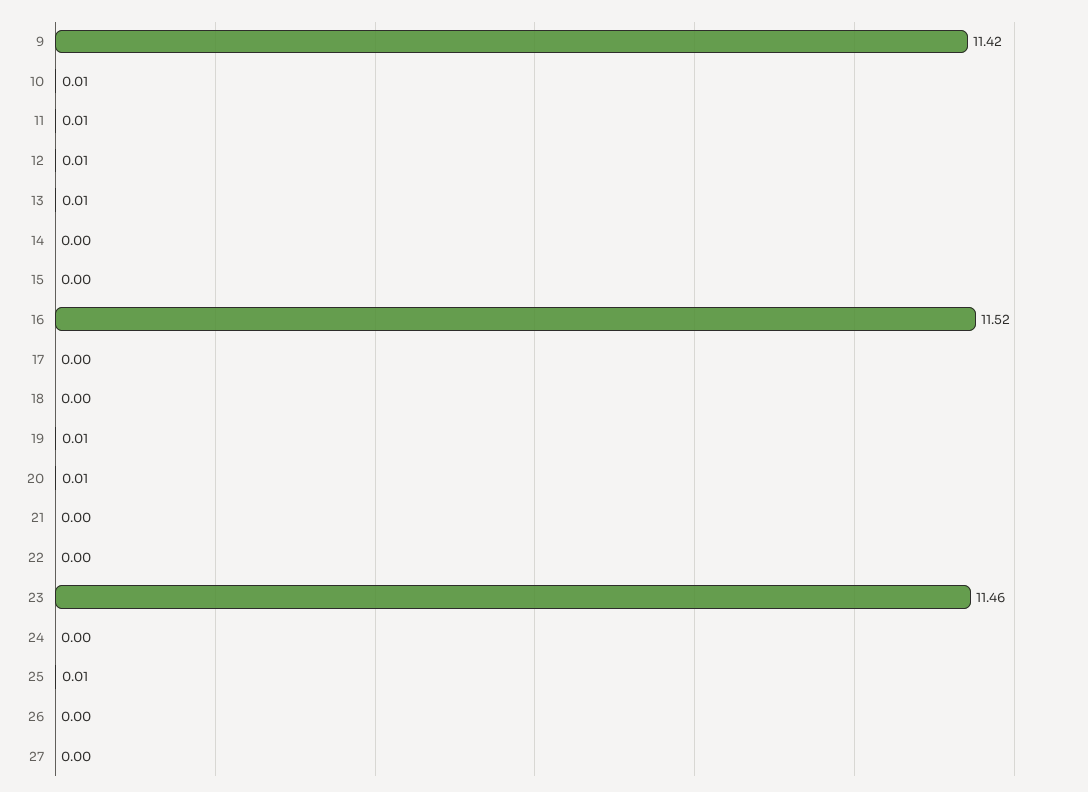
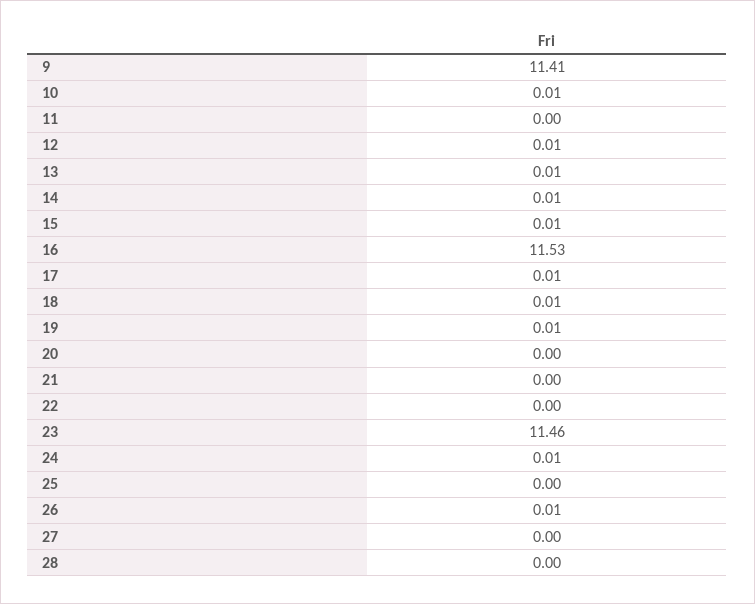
  {
-   "9": 11.42,
+   "9": 11.41,
    "10": 0.01,
-   "11": 0.01,
+   "11": 0,
    "12": 0.01,
    "13": 0.01,
-   "14": 0,
+   "14": 0.01,
-   "15": 0,
+   "15": 0.01,
-   "16": 11.52,
+   "16": 11.53,
-   "17": 0,
+   "17": 0.01,
-   "18": 0,
+   "18": 0.01,
    "19": 0.01,
-   "20": 0.01,
+   "20": 0,
    "21": 0,
    "22": 0,
    "23": 11.46,
-   "24": 0,
+   "24": 0.01,
-   "25": 0.01,
+   "25": 0,
-   "26": 0,
+   "26": 0.01,
-   "27": 0
+   "27": 0,
+   "28": 0
  }

